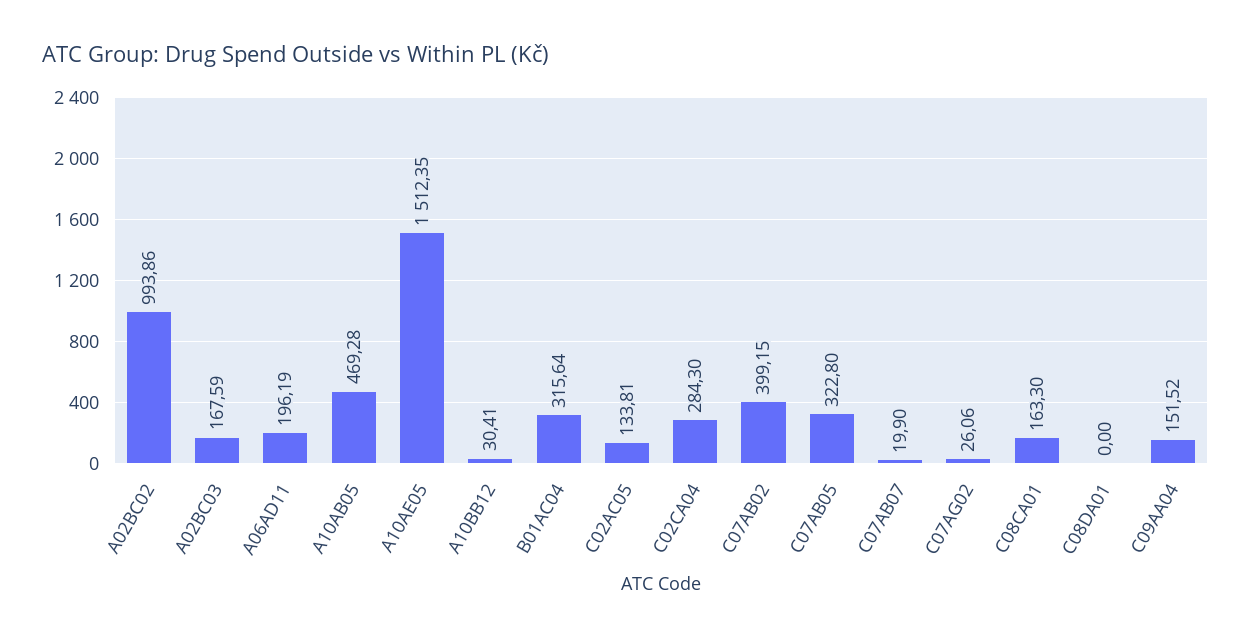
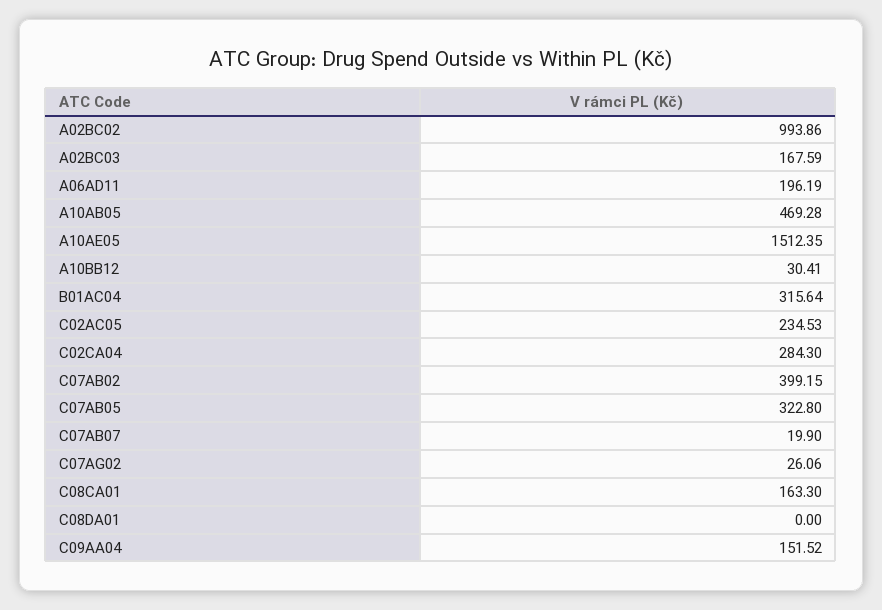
  {
    "A02BC02": 993.86,
    "A02BC03": 167.59,
    "A06AD11": 196.19,
    "A10AB05": 469.28,
    "A10AE05": 1512.35,
    "A10BB12": 30.41,
    "B01AC04": 315.64,
-   "C02AC05": 133.81,
+   "C02AC05": 234.53,
    "C02CA04": 284.3,
    "C07AB02": 399.15,
    "C07AB05": 322.8,
    "C07AB07": 19.9,
    "C07AG02": 26.06,
    "C08CA01": 163.3,
    "C08DA01": 0,
    "C09AA04": 151.52
  }

